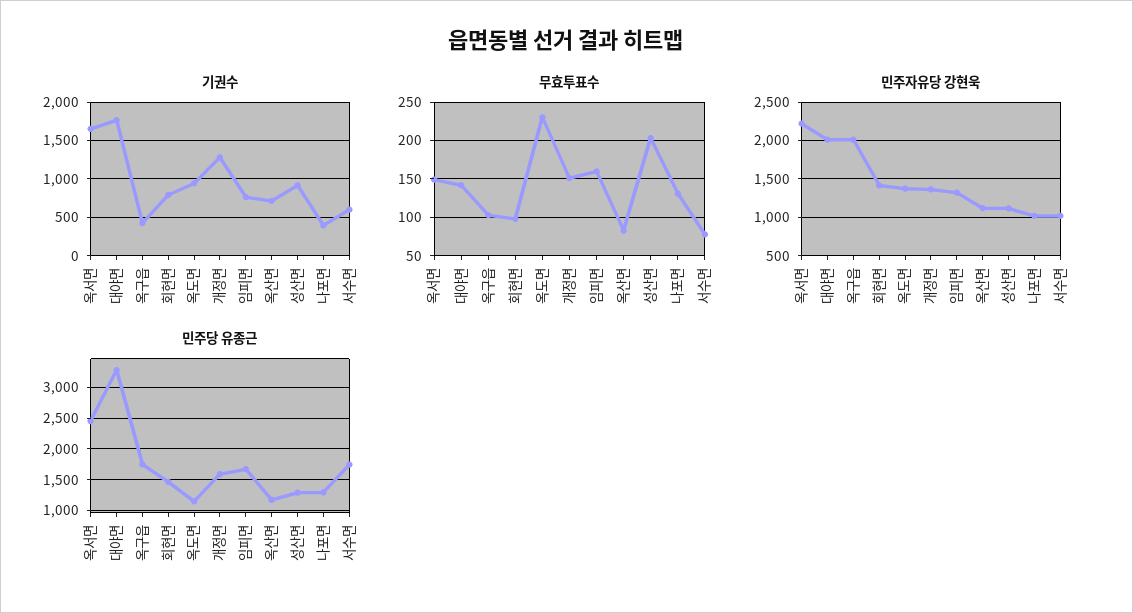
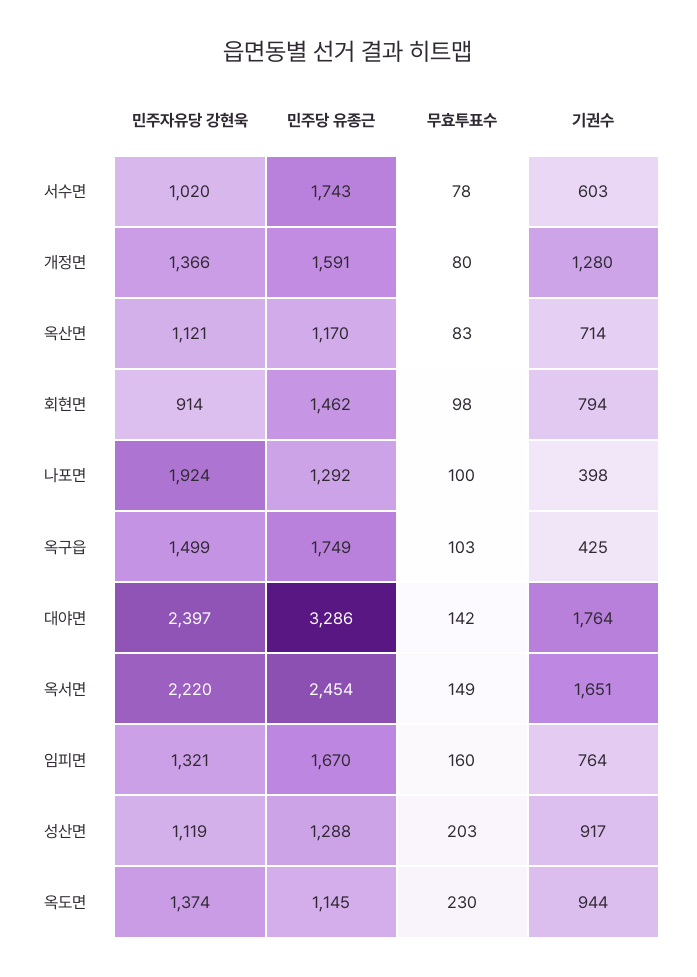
  {
    "기권수": {
      "옥서면": 1651,
      "대야면": 1764,
      "옥구읍": 425,
      "회현면": 794,
      "옥도면": 944,
      "개정면": 1280,
      "임피면": 764,
      "옥산면": 714,
      "성산면": 917,
      "나포면": 398,
      "서수면": 603
    },
    "무효투표수": {
      "옥서면": 149,
      "대야면": 142,
      "옥구읍": 103,
      "회현면": 98,
      "옥도면": 230,
-     "개정면": 150,
+     "개정면": 80,
      "임피면": 160,
      "옥산면": 83,
      "성산면": 203,
-     "나포면": 130,
+     "나포면": 100,
      "서수면": 78
    },
    "민주자유당 강현욱": {
      "옥서면": 2220,
-     "대야면": 2000,
+     "대야면": 2397,
-     "옥구읍": 2000,
+     "옥구읍": 1499,
-     "회현면": 1400,
+     "회현면": 914,
      "옥도면": 1374,
      "개정면": 1366,
      "임피면": 1321,
      "옥산면": 1121,
      "성산면": 1119,
-     "나포면": 1000,
+     "나포면": 1924,
      "서수면": 1020
    },
    "민주당 유종근": {
      "옥서면": 2454,
      "대야면": 3286,
      "옥구읍": 1749,
      "회현면": 1462,
      "옥도면": 1145,
      "개정면": 1591,
      "임피면": 1670,
      "옥산면": 1170,
      "성산면": 1288,
      "나포면": 1292,
      "서수면": 1743
    }
  }

